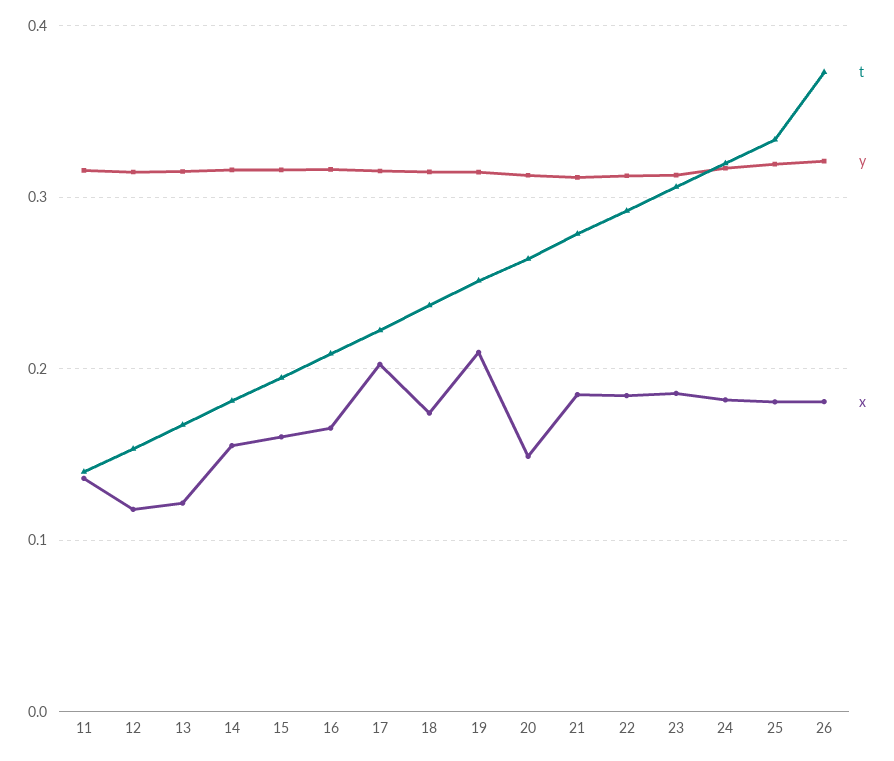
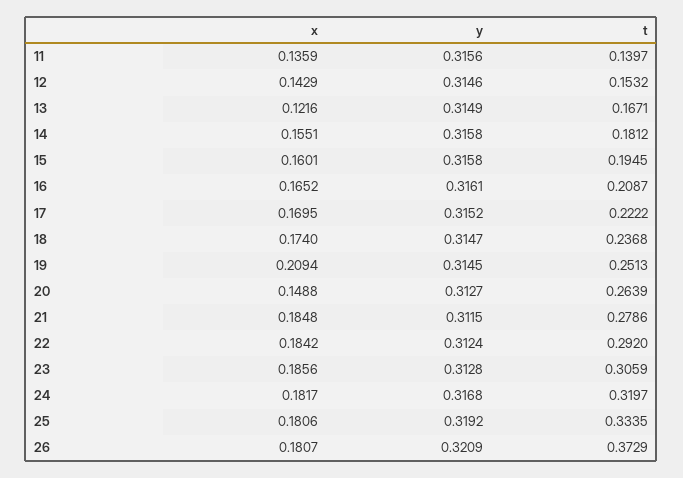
  {
    "t": {
      "11": 0.1397,
      "12": 0.1532,
      "13": 0.1671,
      "14": 0.1812,
      "15": 0.1945,
      "16": 0.2087,
      "17": 0.2222,
      "18": 0.2368,
      "19": 0.2513,
      "20": 0.2639,
      "21": 0.2786,
      "22": 0.292,
      "23": 0.3059,
      "24": 0.3197,
      "25": 0.3335,
      "26": 0.3729
    },
    "y": {
      "11": 0.3156,
      "12": 0.3146,
      "13": 0.3149,
      "14": 0.3158,
      "15": 0.3158,
      "16": 0.3161,
      "17": 0.3152,
      "18": 0.3147,
      "19": 0.3145,
      "20": 0.3127,
      "21": 0.3115,
      "22": 0.3124,
      "23": 0.3128,
      "24": 0.3168,
      "25": 0.3192,
      "26": 0.3209
    },
    "x": {
      "11": 0.1359,
-     "12": 0.12,
+     "12": 0.1429,
      "13": 0.1216,
      "14": 0.1551,
      "15": 0.1601,
      "16": 0.1652,
-     "17": 0.2,
+     "17": 0.1695,
      "18": 0.174,
      "19": 0.2094,
      "20": 0.1488,
      "21": 0.1848,
      "22": 0.1842,
      "23": 0.1856,
      "24": 0.1817,
      "25": 0.1806,
      "26": 0.1807
    }
  }

